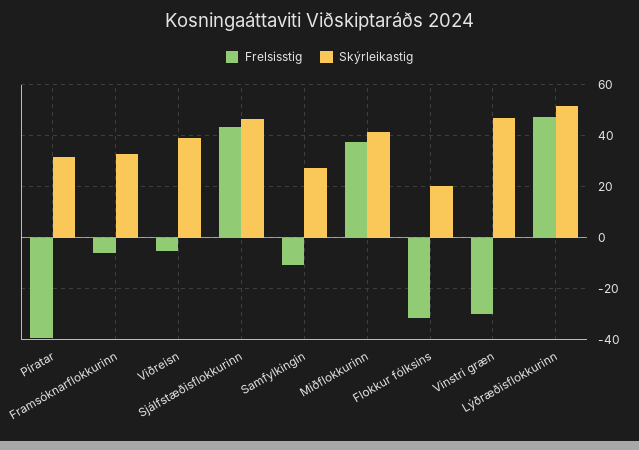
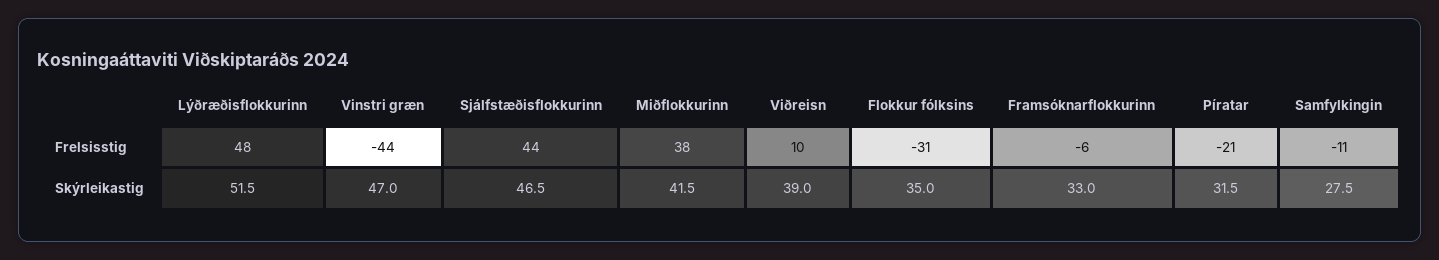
  {
    "Frelsisstig": {
-     "Píratar": -40,
+     "Píratar": -21,
      "Framsóknarflokkurinn": -6,
-     "Viðreisn": -5,
+     "Viðreisn": 10,
      "Sjálfstæðisflokkurinn": 44,
      "Samfylkingin": -11,
      "Miðflokkurinn": 38,
      "Flokkur fólksins": -31,
-     "Vinstri græn": -30,
+     "Vinstri græn": -44,
      "Lýðræðisflokkurinn": 48
    },
    "Skýrleikastig": {
      "Píratar": 31.5,
      "Framsóknarflokkurinn": 33,
      "Viðreisn": 39,
      "Sjálfstæðisflokkurinn": 46.5,
      "Samfylkingin": 27.5,
      "Miðflokkurinn": 41.5,
-     "Flokkur fólksins": 20,
+     "Flokkur fólksins": 35,
      "Vinstri græn": 47,
      "Lýðræðisflokkurinn": 51.5
    }
  }

